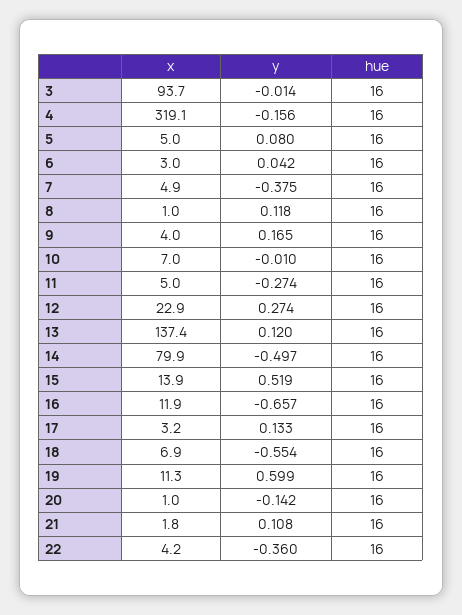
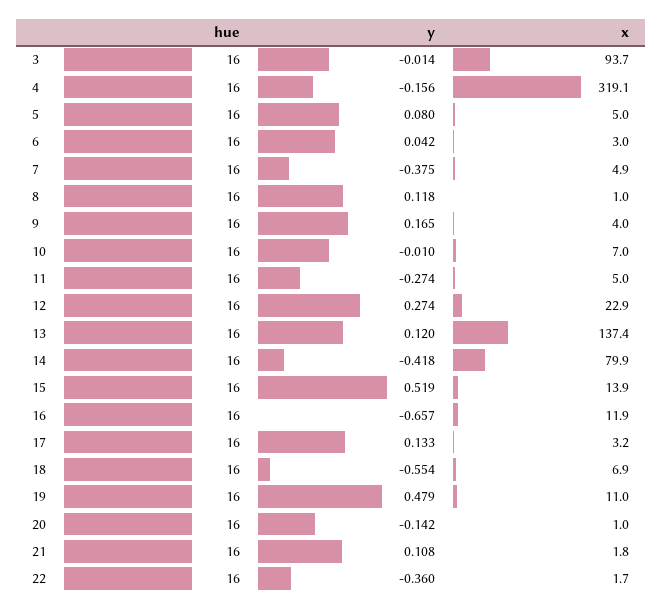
  {
    "x": {
      "3": 93.7,
      "4": 319.1,
      "5": 5,
      "6": 3,
      "7": 4.9,
      "8": 1,
      "9": 4,
      "10": 7,
      "11": 5,
      "12": 22.9,
      "13": 137.4,
      "14": 79.9,
      "15": 13.9,
      "16": 11.9,
      "17": 3.2,
      "18": 6.9,
-     "19": 11.3,
+     "19": 11,
      "20": 1,
      "21": 1.8,
-     "22": 4.2
+     "22": 1.7
    },
    "y": {
      "3": -0.014,
      "4": -0.156,
      "5": 0.08,
      "6": 0.042,
      "7": -0.375,
      "8": 0.118,
      "9": 0.165,
      "10": -0.01,
      "11": -0.274,
      "12": 0.274,
      "13": 0.12,
-     "14": -0.497,
+     "14": -0.418,
      "15": 0.519,
      "16": -0.657,
      "17": 0.133,
      "18": -0.554,
-     "19": 0.599,
+     "19": 0.479,
      "20": -0.142,
      "21": 0.108,
      "22": -0.36
    },
    "hue": {
      "3": 16,
      "4": 16,
      "5": 16,
      "6": 16,
      "7": 16,
      "8": 16,
      "9": 16,
      "10": 16,
      "11": 16,
      "12": 16,
      "13": 16,
      "14": 16,
      "15": 16,
      "16": 16,
      "17": 16,
      "18": 16,
      "19": 16,
      "20": 16,
      "21": 16,
      "22": 16
    }
  }

